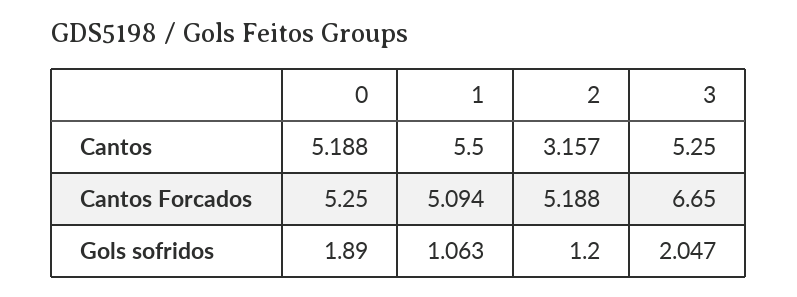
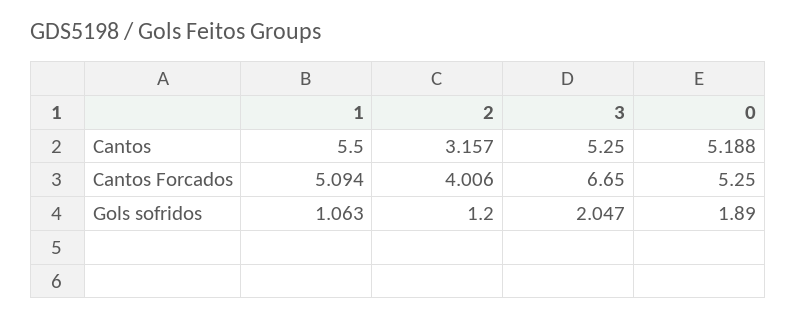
  {
    "0": {
      "Cantos": 5.188,
      "Cantos Forcados": 5.25,
      "Gols sofridos": 1.89
    },
    "1": {
      "Cantos": 5.5,
      "Cantos Forcados": 5.094,
      "Gols sofridos": 1.063
    },
    "2": {
      "Cantos": 3.157,
-     "Cantos Forcados": 5.188,
+     "Cantos Forcados": 4.006,
      "Gols sofridos": 1.2
    },
    "3": {
      "Cantos": 5.25,
      "Cantos Forcados": 6.65,
      "Gols sofridos": 2.047
    }
  }

